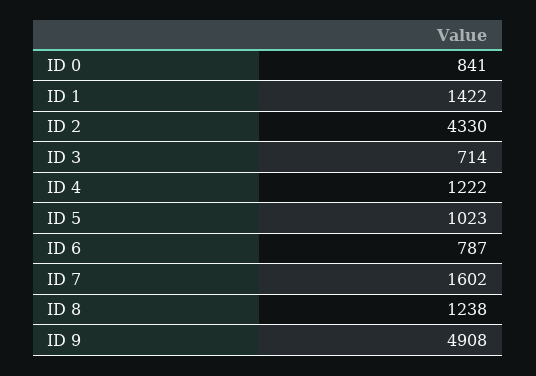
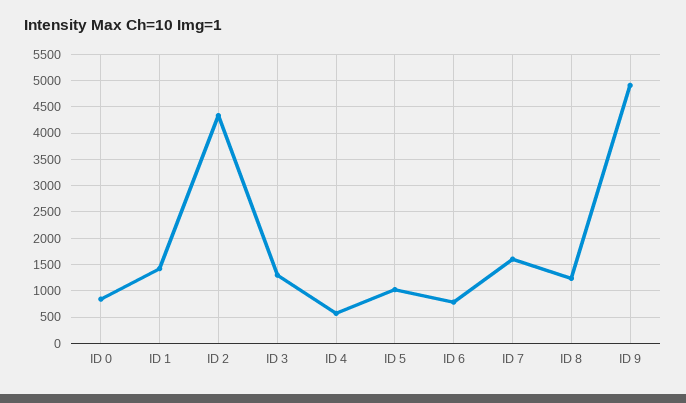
  {
    "ID 0": 841,
    "ID 1": 1422,
    "ID 2": 4330,
-   "ID 3": 714,
+   "ID 3": 1250,
-   "ID 4": 1222,
+   "ID 4": 500,
    "ID 5": 1023,
    "ID 6": 787,
    "ID 7": 1602,
    "ID 8": 1238,
    "ID 9": 4908
  }

